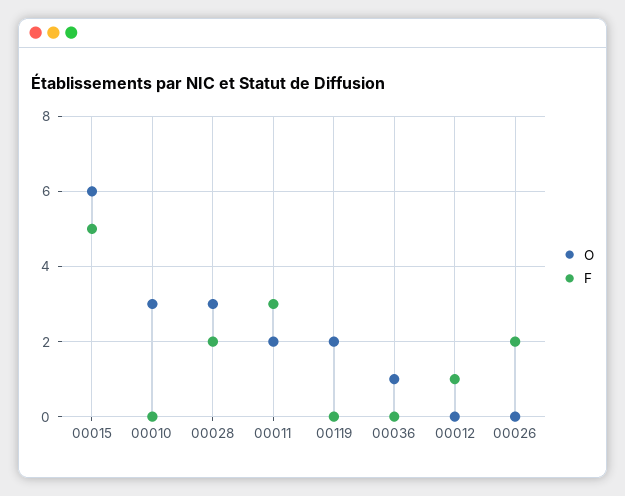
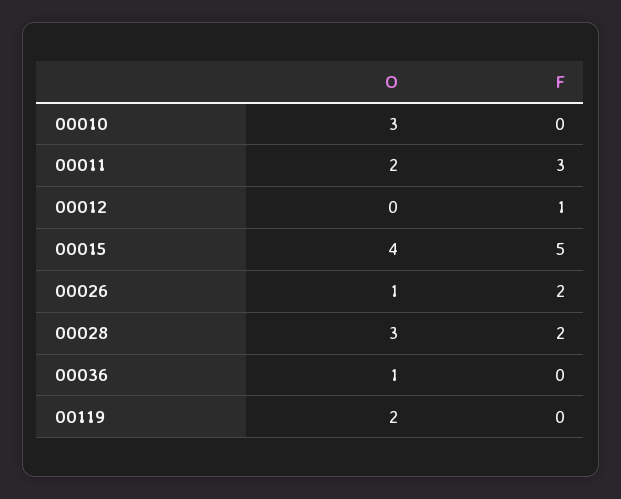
  {
    "O": {
-     "00015": 6,
+     "00015": 4,
      "00010": 3,
      "00028": 3,
      "00011": 2,
      "00119": 2,
      "00036": 1,
      "00012": 0,
-     "00026": 0
+     "00026": 1
    },
    "F": {
      "00015": 5,
      "00010": 0,
      "00028": 2,
      "00011": 3,
      "00119": 0,
      "00036": 0,
      "00012": 1,
      "00026": 2
    }
  }

